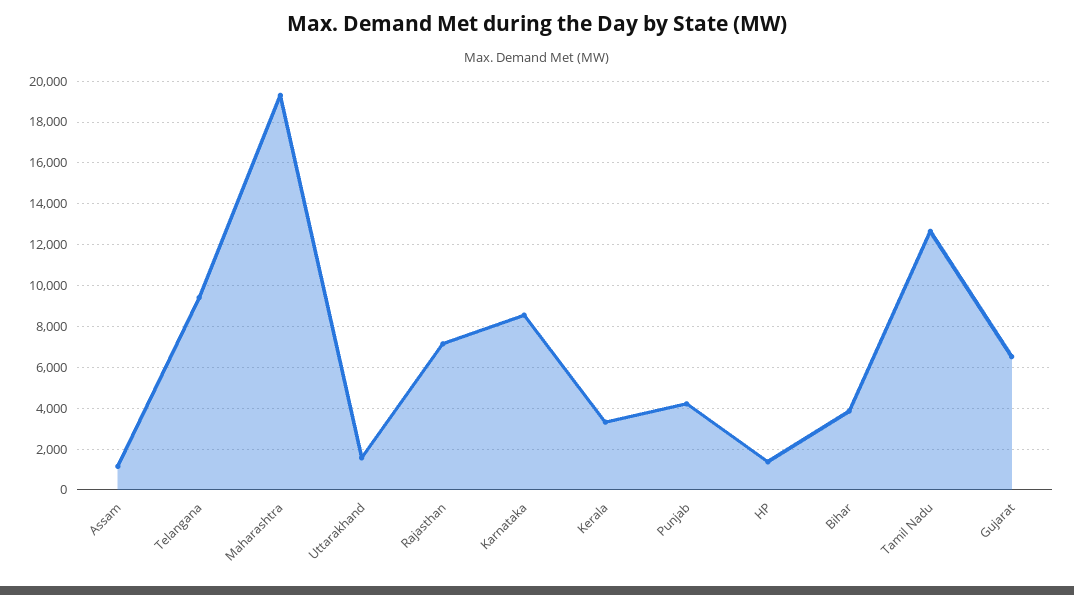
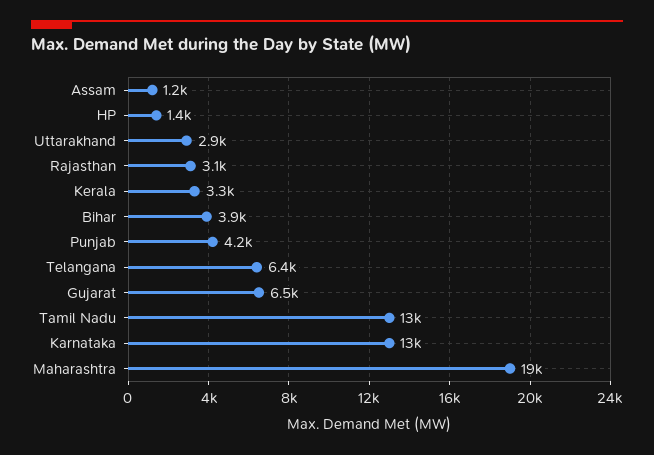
  {
    "Assam": 1200,
-   "Telangana": 9500,
+   "Telangana": 6400,
    "Maharashtra": 19000,
-   "Uttarakhand": 1500,
+   "Uttarakhand": 2900,
-   "Rajasthan": 7000,
+   "Rajasthan": 3100,
-   "Karnataka": 8500,
+   "Karnataka": 13000,
    "Kerala": 3300,
    "Punjab": 4200,
    "HP": 1400,
    "Bihar": 3900,
    "Tamil Nadu": 13000,
    "Gujarat": 6500
  }

